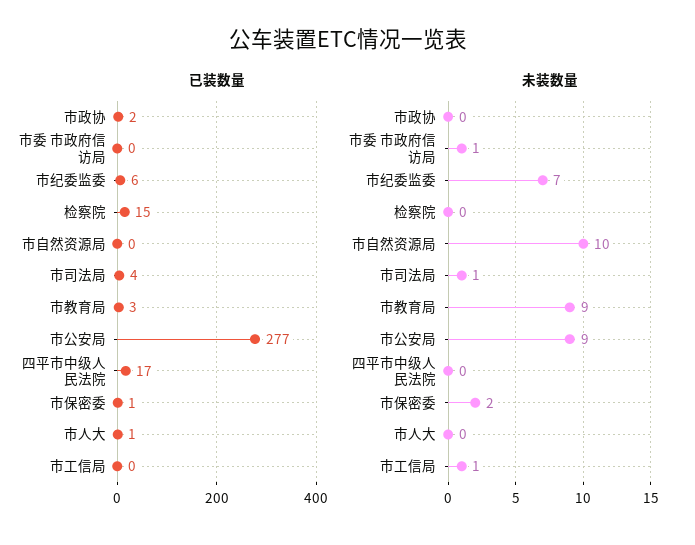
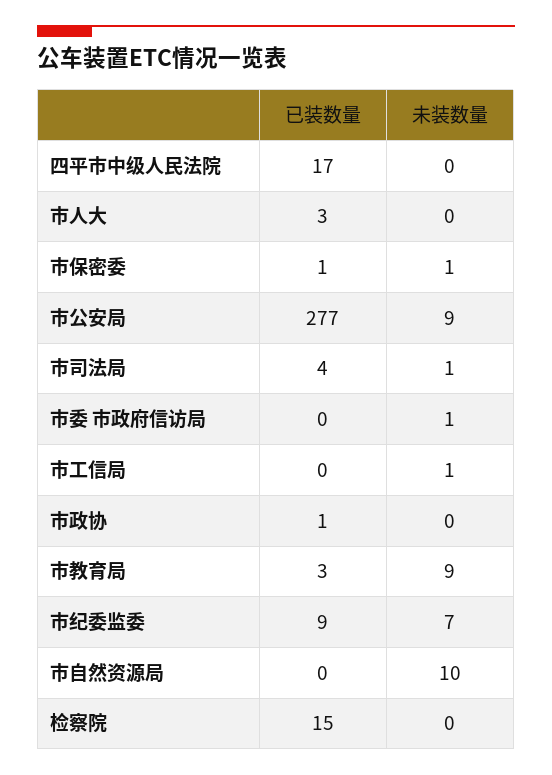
  {
    "已装数量": {
-     "市政协": 2,
+     "市政协": 1,
      "市委 市政府信访局": 0,
-     "市纪委监委": 6,
+     "市纪委监委": 9,
      "检察院": 15,
      "市自然资源局": 0,
      "市司法局": 4,
      "市教育局": 3,
      "市公安局": 277,
      "四平市中级人民法院": 17,
      "市保密委": 1,
-     "市人大": 1,
+     "市人大": 3,
      "市工信局": 0
    },
    "未装数量": {
      "市政协": 0,
      "市委 市政府信访局": 1,
      "市纪委监委": 7,
      "检察院": 0,
      "市自然资源局": 10,
      "市司法局": 1,
      "市教育局": 9,
      "市公安局": 9,
      "四平市中级人民法院": 0,
-     "市保密委": 2,
+     "市保密委": 1,
      "市人大": 0,
      "市工信局": 1
    }
  }

